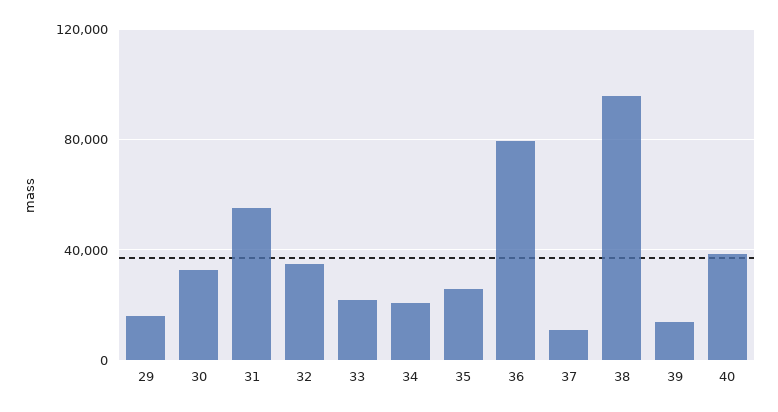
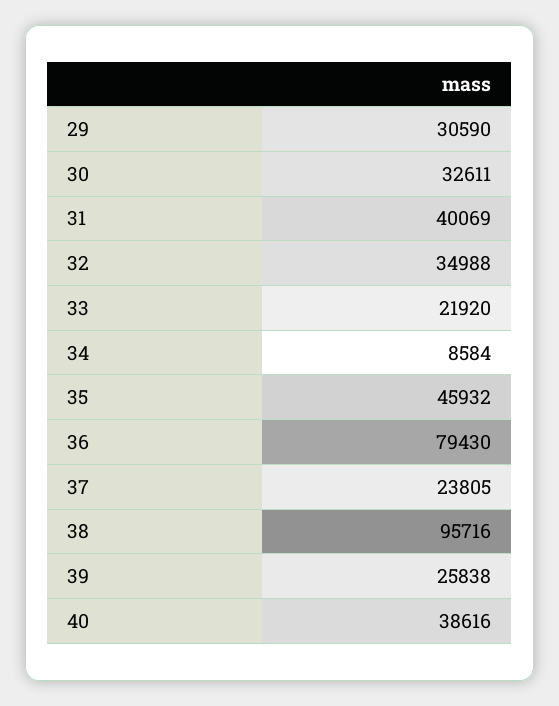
  {
-   "29": 15000,
+   "29": 30590,
    "30": 32611,
-   "31": 55000,
+   "31": 40069,
    "32": 34988,
    "33": 21920,
-   "34": 20000,
+   "34": 8584,
-   "35": 25000,
+   "35": 45932,
    "36": 79430,
-   "37": 10000,
+   "37": 23805,
    "38": 95716,
-   "39": 15000,
+   "39": 25838,
    "40": 38616
  }

